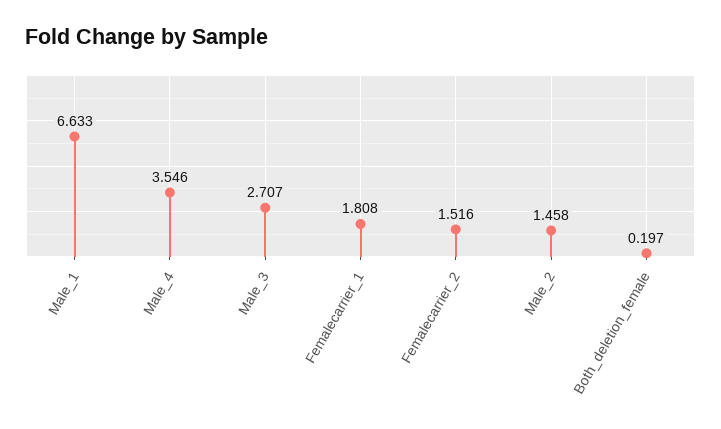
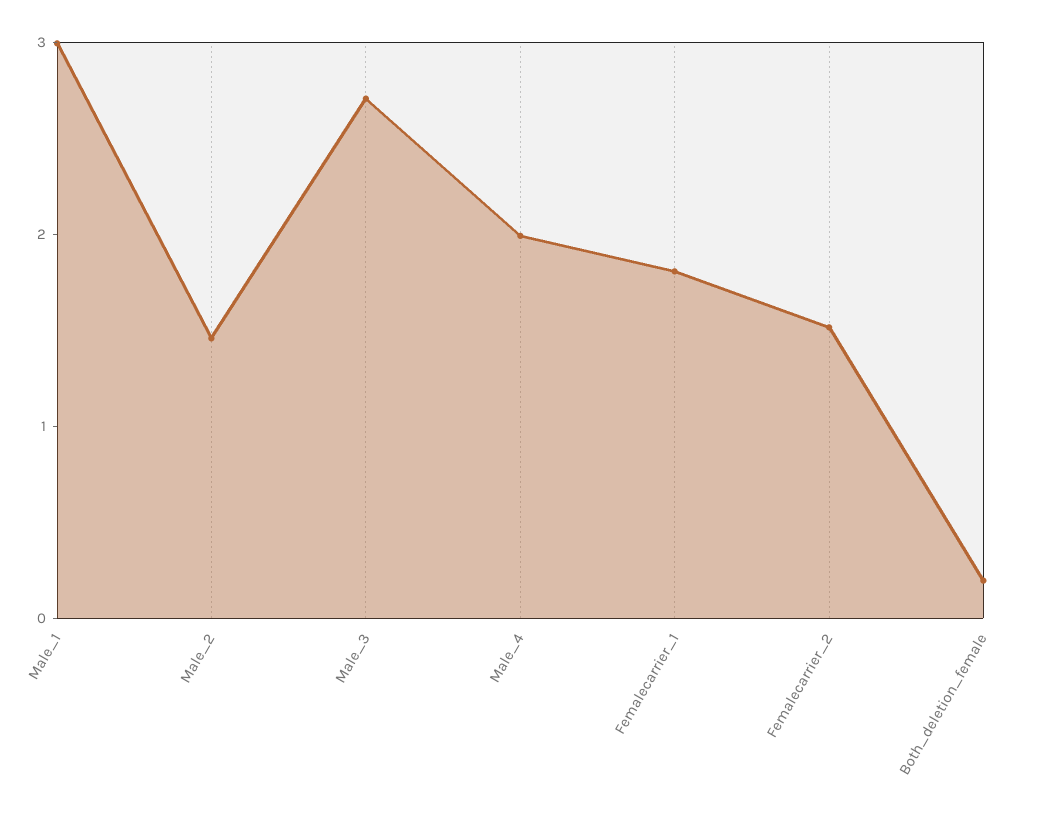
  {
-   "Male_1": 6.633,
+   "Male_1": 3,
-   "Male_4": 3.546,
+   "Male_4": 2,
    "Male_3": 2.707,
    "Femalecarrier_1": 1.808,
    "Femalecarrier_2": 1.516,
    "Male_2": 1.458,
    "Both_deletion_female": 0.197
  }

